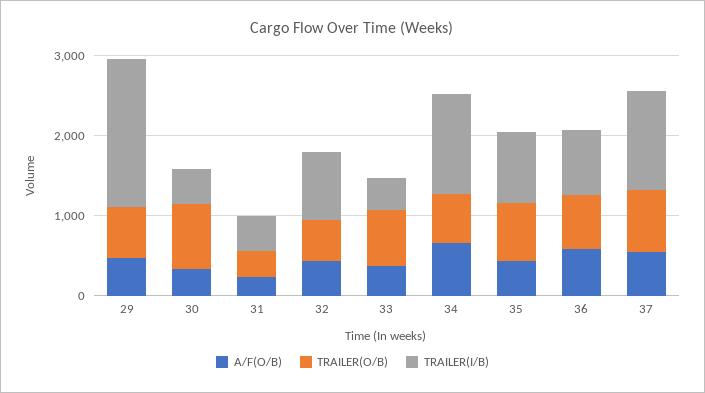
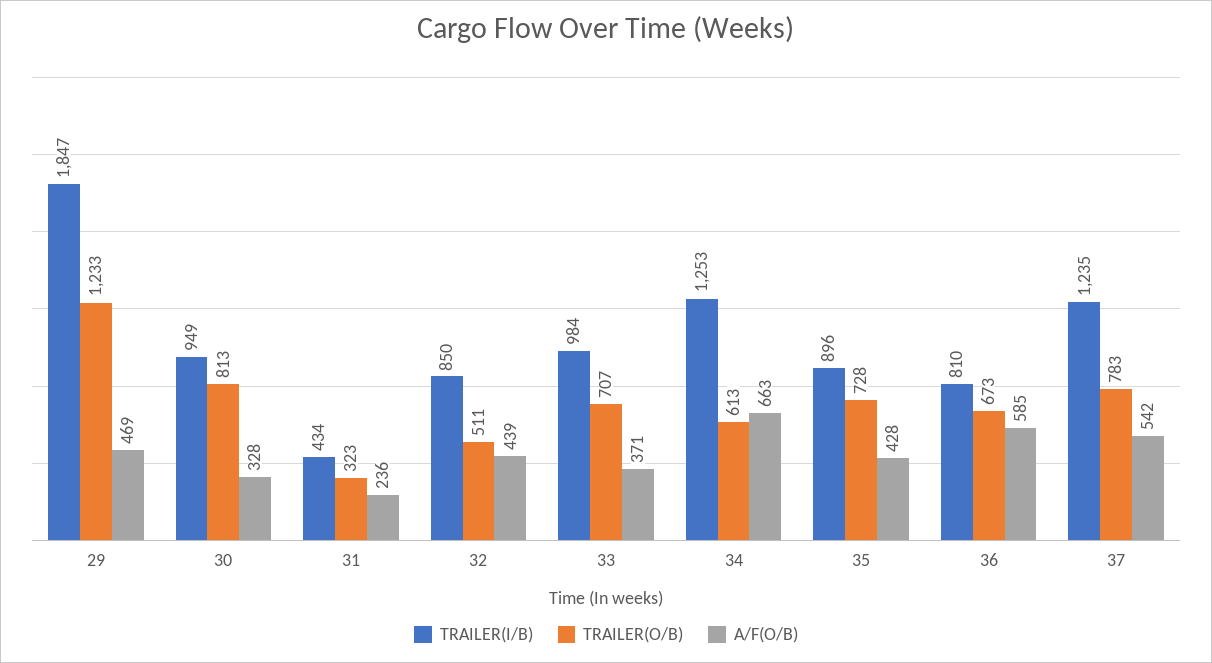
  {
    "A/F(O/B)": {
      "29": 469,
      "30": 328,
      "31": 236,
      "32": 439,
      "33": 371,
      "34": 663,
      "35": 428,
      "36": 585,
      "37": 542
    },
    "TRAILER(O/B)": {
-     "29": 600,
+     "29": 1233,
      "30": 813,
      "31": 323,
      "32": 511,
      "33": 707,
      "34": 613,
      "35": 728,
      "36": 673,
      "37": 783
    },
    "TRAILER(I/B)": {
      "29": 1847,
-     "30": 400,
+     "30": 949,
      "31": 434,
      "32": 850,
-     "33": 400,
+     "33": 984,
      "34": 1253,
      "35": 896,
      "36": 810,
      "37": 1235
    }
  }

